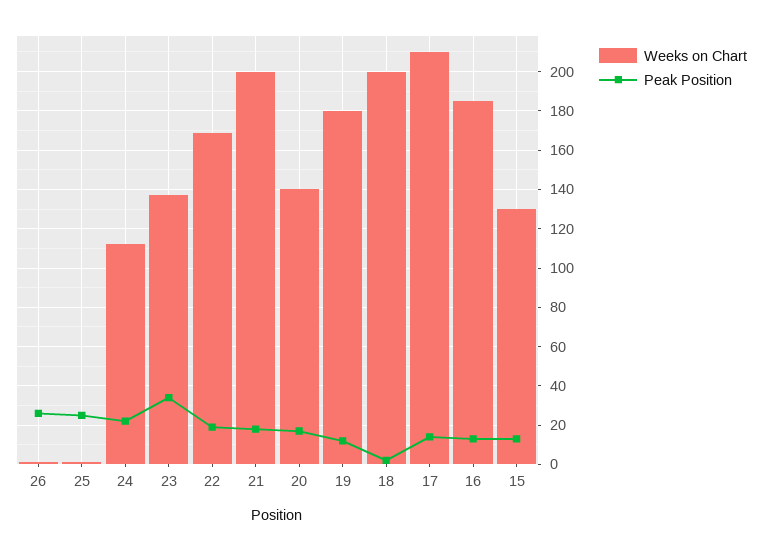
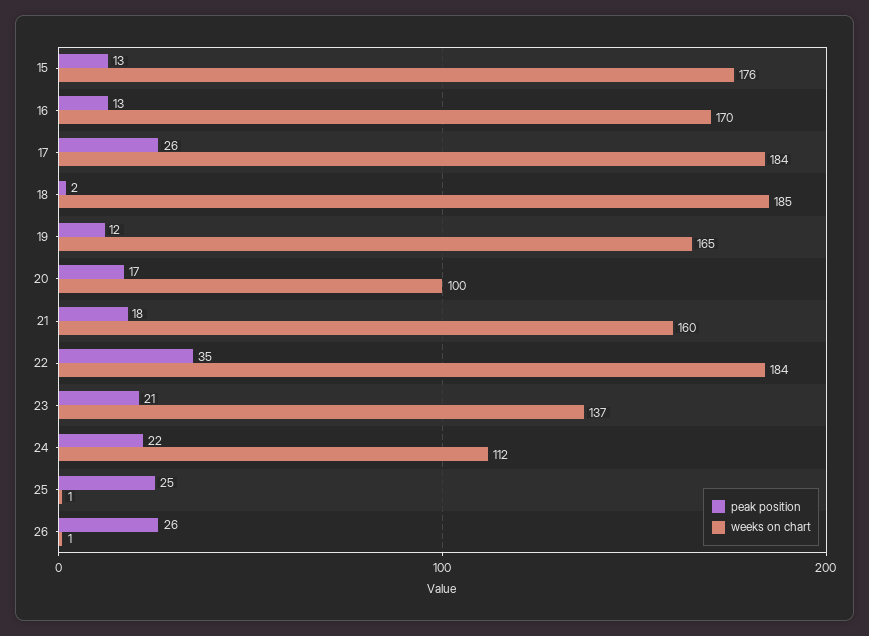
  {
    "Weeks on Chart": {
      "26": 1,
      "25": 1,
      "24": 112,
      "23": 137,
-     "22": 170,
+     "22": 184,
-     "21": 200,
+     "21": 160,
-     "20": 140,
+     "20": 100,
-     "19": 180,
+     "19": 165,
-     "18": 200,
+     "18": 185,
-     "17": 210,
+     "17": 184,
-     "16": 185,
+     "16": 170,
-     "15": 130
+     "15": 176
    },
    "Peak Position": {
      "26": 26,
      "25": 25,
      "24": 22,
-     "23": 35,
+     "23": 21,
-     "22": 20,
+     "22": 35,
      "21": 18,
      "20": 17,
      "19": 12,
      "18": 2,
-     "17": 15,
+     "17": 26,
      "16": 13,
      "15": 13
    }
  }

